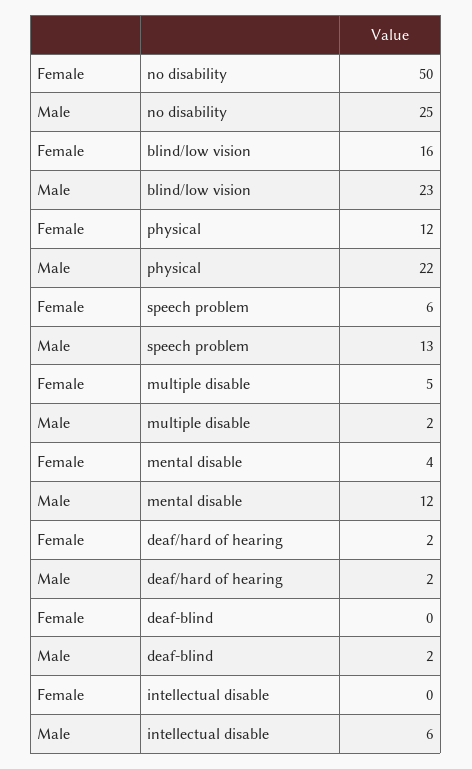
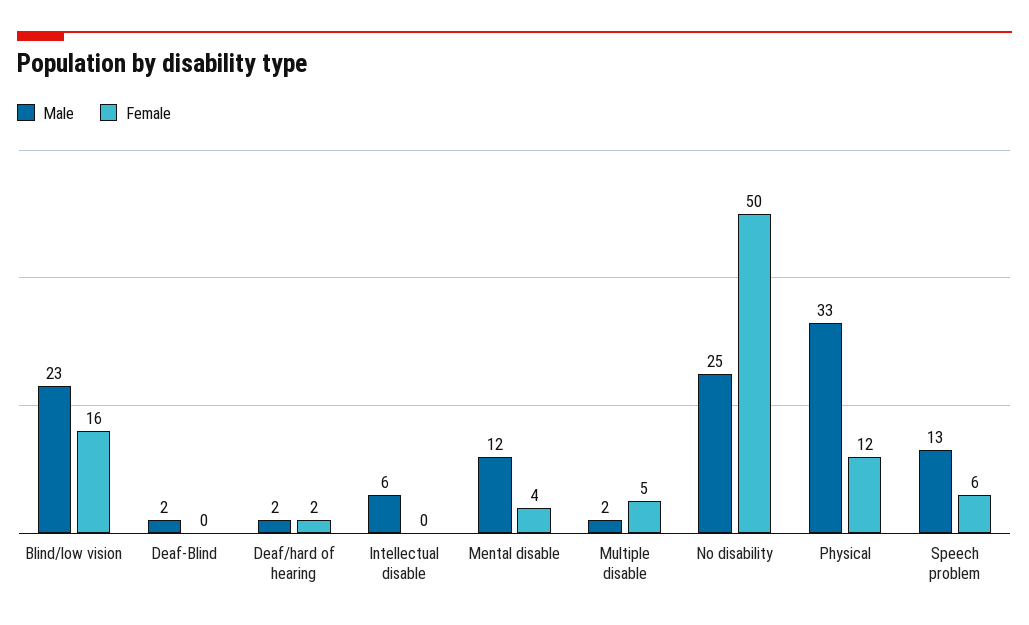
  {
    "Female": {
      "no disability": 50,
      "blind/low vision": 16,
      "physical": 12,
      "speech problem": 6,
      "multiple disable": 5,
      "mental disable": 4,
      "deaf/hard of hearing": 2,
      "deaf-blind": 0,
      "intellectual disable": 0
    },
    "Male": {
      "no disability": 25,
      "blind/low vision": 23,
-     "physical": 22,
+     "physical": 33,
      "speech problem": 13,
      "multiple disable": 2,
      "mental disable": 12,
      "deaf/hard of hearing": 2,
      "deaf-blind": 2,
      "intellectual disable": 6
    }
  }

